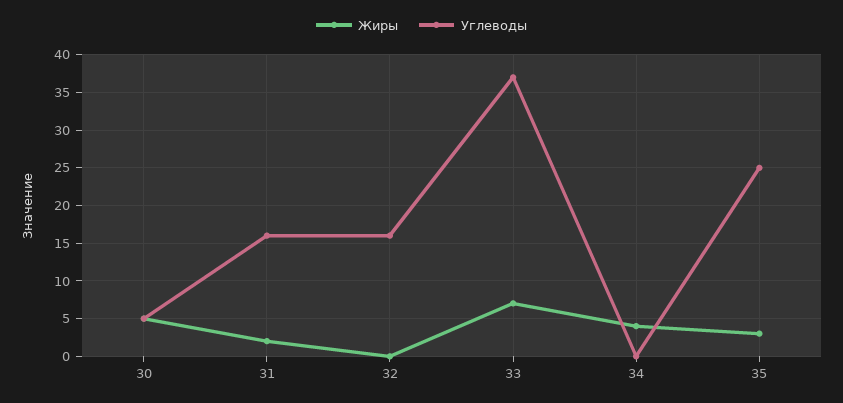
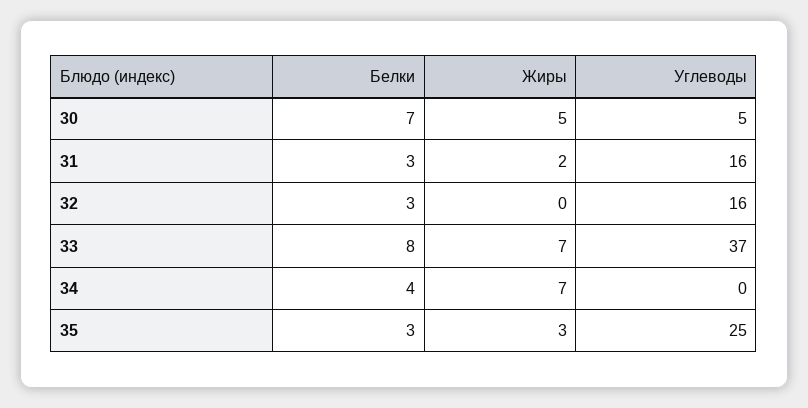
  {
    "Жиры": {
      "30": 5,
      "31": 2,
      "32": 0,
      "33": 7,
-     "34": 4,
+     "34": 7,
      "35": 3
    },
    "Углеводы": {
      "30": 5,
      "31": 16,
      "32": 16,
      "33": 37,
      "34": 0,
      "35": 25
-   }
+   },
+   "Белки": {
+     "30": 7,
+     "31": 3,
+     "32": 3,
+     "33": 8,
+     "34": 4,
+     "35": 3
+   }
  }

